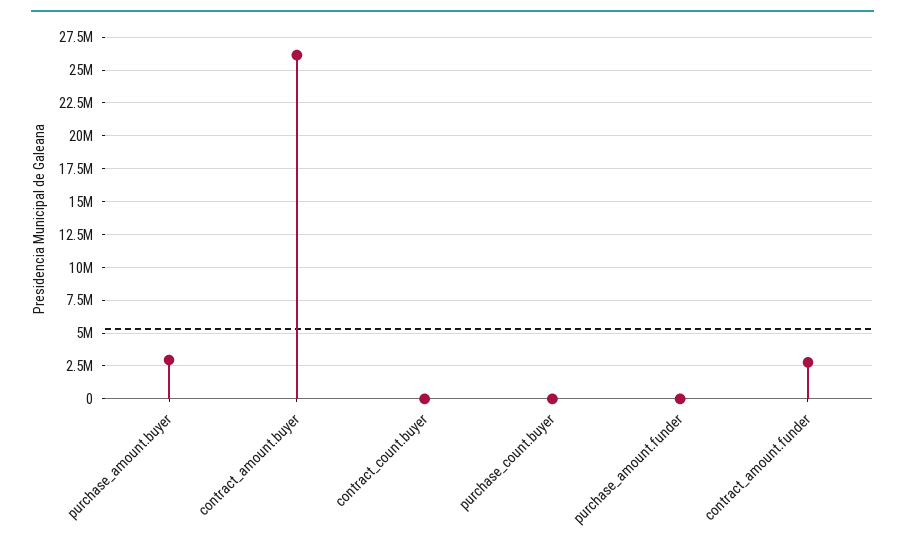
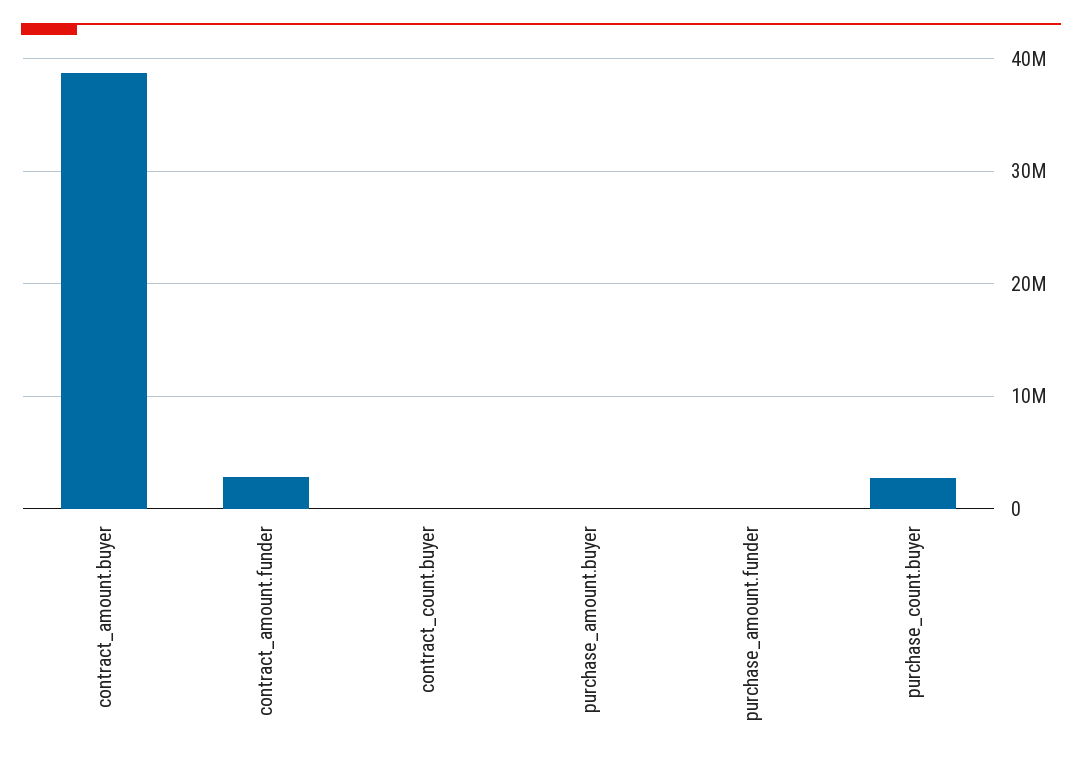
  {
-   "purchase_amount.buyer": 3000000,
+   "purchase_amount.buyer": 0,
-   "contract_amount.buyer": 26000000,
+   "contract_amount.buyer": 39000000,
    "contract_count.buyer": 0,
-   "purchase_count.buyer": 0,
+   "purchase_count.buyer": 3000000,
    "purchase_amount.funder": 0,
    "contract_amount.funder": 3000000
  }

